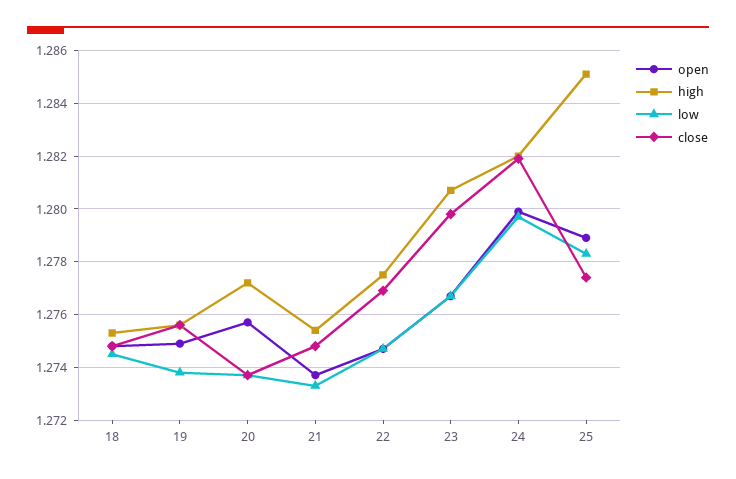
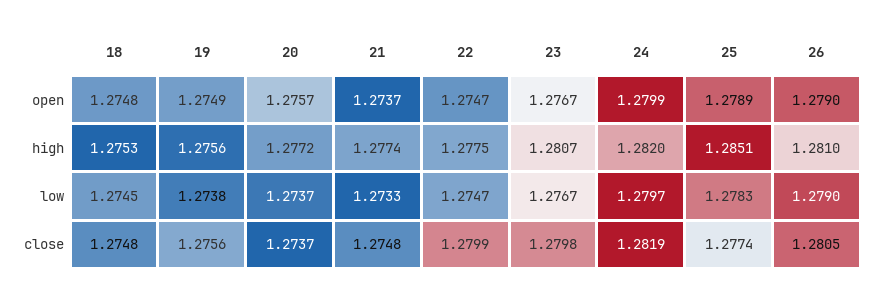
  {
    "open": {
      "18": 1.2748,
      "19": 1.2749,
      "20": 1.2757,
      "21": 1.2737,
      "22": 1.2747,
      "23": 1.2767,
      "24": 1.2799,
-     "25": 1.2789
+     "25": 1.2789,
+     "26": 1.279
    },
    "high": {
      "18": 1.2753,
      "19": 1.2756,
      "20": 1.2772,
-     "21": 1.2755,
+     "21": 1.2774,
      "22": 1.2775,
      "23": 1.2807,
      "24": 1.282,
-     "25": 1.2851
+     "25": 1.2851,
+     "26": 1.281
    },
    "low": {
      "18": 1.2745,
      "19": 1.2738,
      "20": 1.2737,
      "21": 1.2733,
      "22": 1.2747,
      "23": 1.2767,
      "24": 1.2797,
-     "25": 1.2783
+     "25": 1.2783,
+     "26": 1.279
    },
    "close": {
      "18": 1.2748,
      "19": 1.2756,
      "20": 1.2737,
      "21": 1.2748,
-     "22": 1.277,
+     "22": 1.2799,
      "23": 1.2798,
      "24": 1.2819,
-     "25": 1.2774
+     "25": 1.2774,
+     "26": 1.2805
    }
  }

